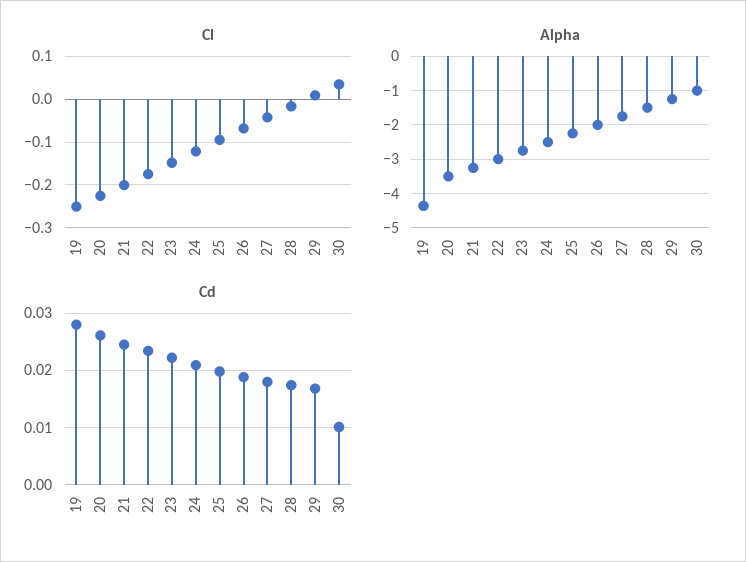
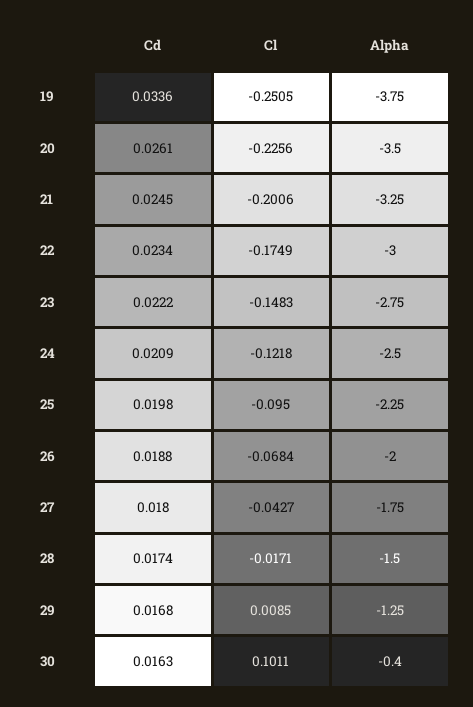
  {
    "Cl": {
      "19": -0.2505,
      "20": -0.2256,
      "21": -0.2006,
      "22": -0.1749,
      "23": -0.1483,
      "24": -0.1218,
      "25": -0.095,
      "26": -0.0684,
      "27": -0.0427,
      "28": -0.0171,
      "29": 0.0085,
-     "30": 0.04
+     "30": 0.1011
    },
    "Alpha": {
-     "19": -4.4,
+     "19": -3.75,
      "20": -3.5,
      "21": -3.25,
      "22": -3,
      "23": -2.75,
      "24": -2.5,
      "25": -2.25,
      "26": -2,
      "27": -1.75,
      "28": -1.5,
      "29": -1.25,
-     "30": -1
+     "30": -0.4
    },
    "Cd": {
-     "19": 0.028,
+     "19": 0.0336,
      "20": 0.0261,
      "21": 0.0245,
      "22": 0.0234,
      "23": 0.0222,
      "24": 0.0209,
      "25": 0.0198,
      "26": 0.0188,
      "27": 0.018,
      "28": 0.0174,
      "29": 0.0168,
-     "30": 0.01
+     "30": 0.0163
    }
  }

